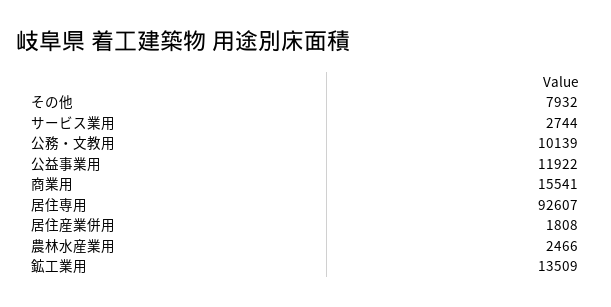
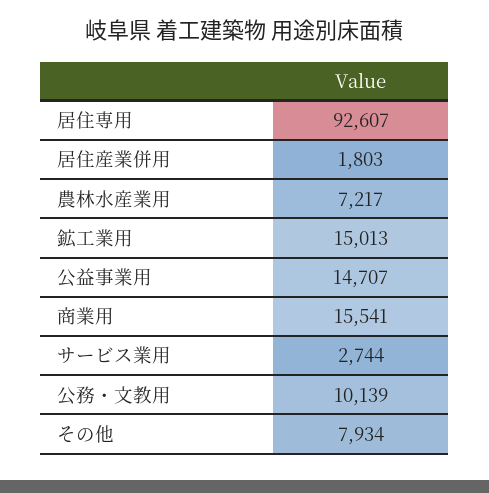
  {
-   "その他": 7932,
+   "その他": 7934,
    "サービス業用": 2744,
    "公務・文教用": 10139,
-   "公益事業用": 11922,
+   "公益事業用": 14707,
    "商業用": 15541,
    "居住専用": 92607,
-   "居住産業併用": 1808,
+   "居住産業併用": 1803,
-   "農林水産業用": 2466,
+   "農林水産業用": 7217,
-   "鉱工業用": 13509
+   "鉱工業用": 15013
  }

